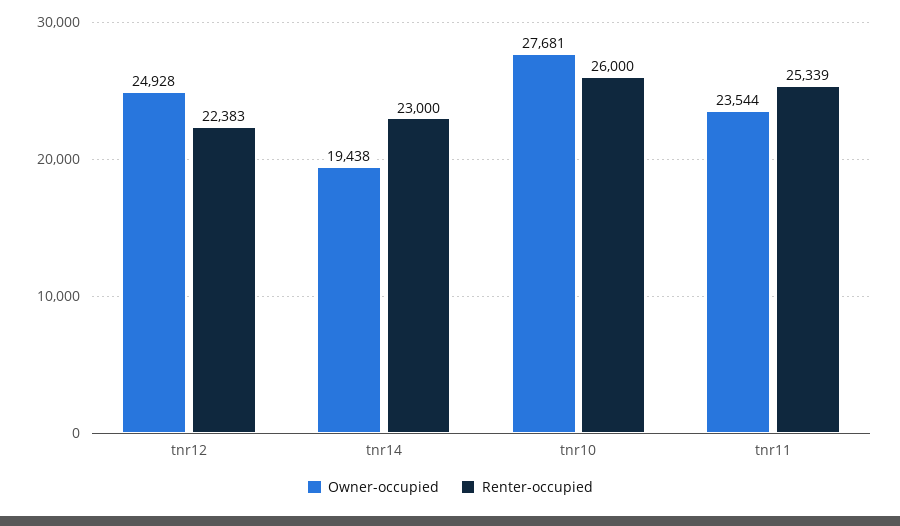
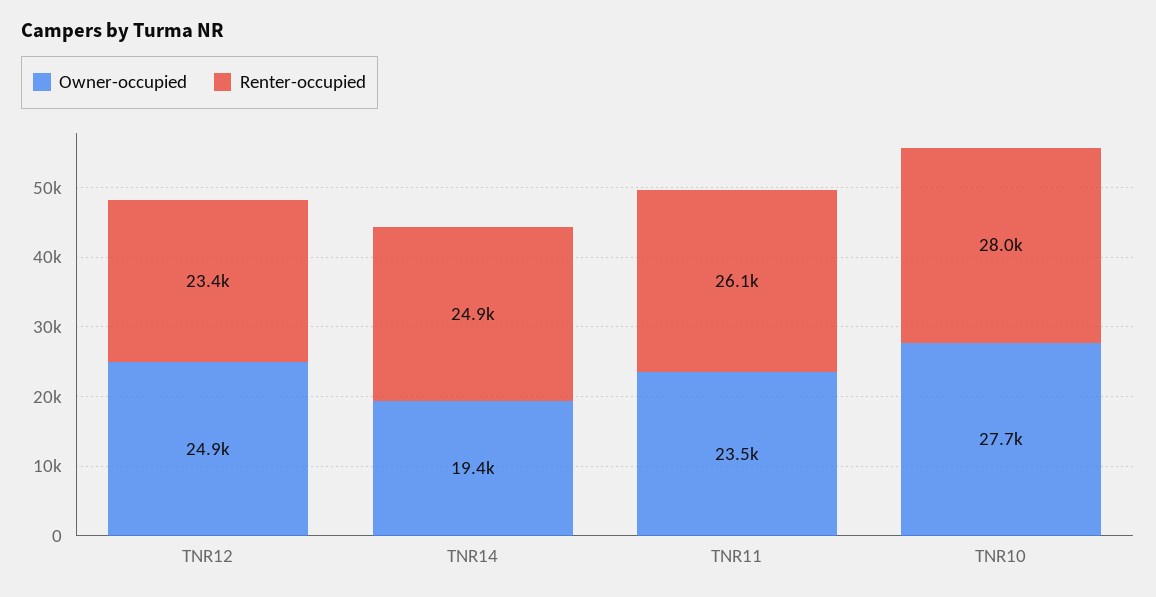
  {
    "Owner-occupied": {
      "tnr12": 24928,
      "tnr14": 19438,
      "tnr10": 27681,
      "tnr11": 23544
    },
    "Renter-occupied": {
-     "tnr12": 22383,
+     "tnr12": 23400,
-     "tnr14": 23000,
+     "tnr14": 24900,
-     "tnr10": 26000,
+     "tnr10": 28000,
-     "tnr11": 25339
+     "tnr11": 26100
    }
  }

